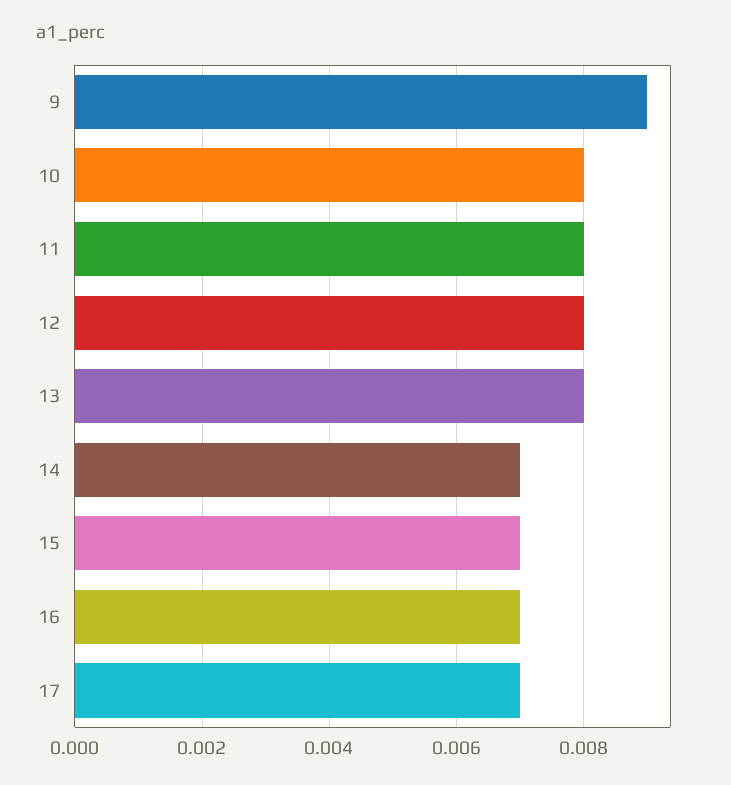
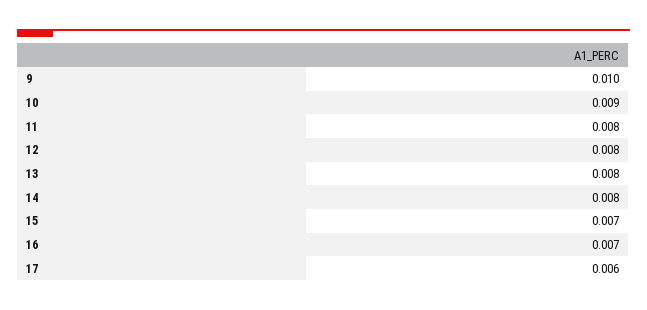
  {
-   "9": 0.009,
+   "9": 0.01,
-   "10": 0.008,
+   "10": 0.009,
    "11": 0.008,
    "12": 0.008,
    "13": 0.008,
-   "14": 0.007,
+   "14": 0.008,
    "15": 0.007,
    "16": 0.007,
-   "17": 0.007
+   "17": 0.006
  }

